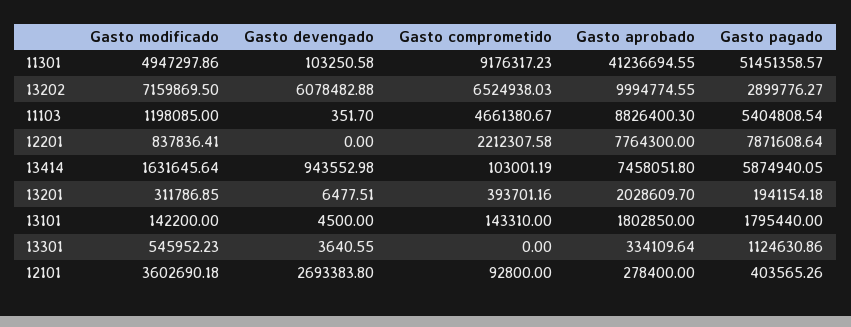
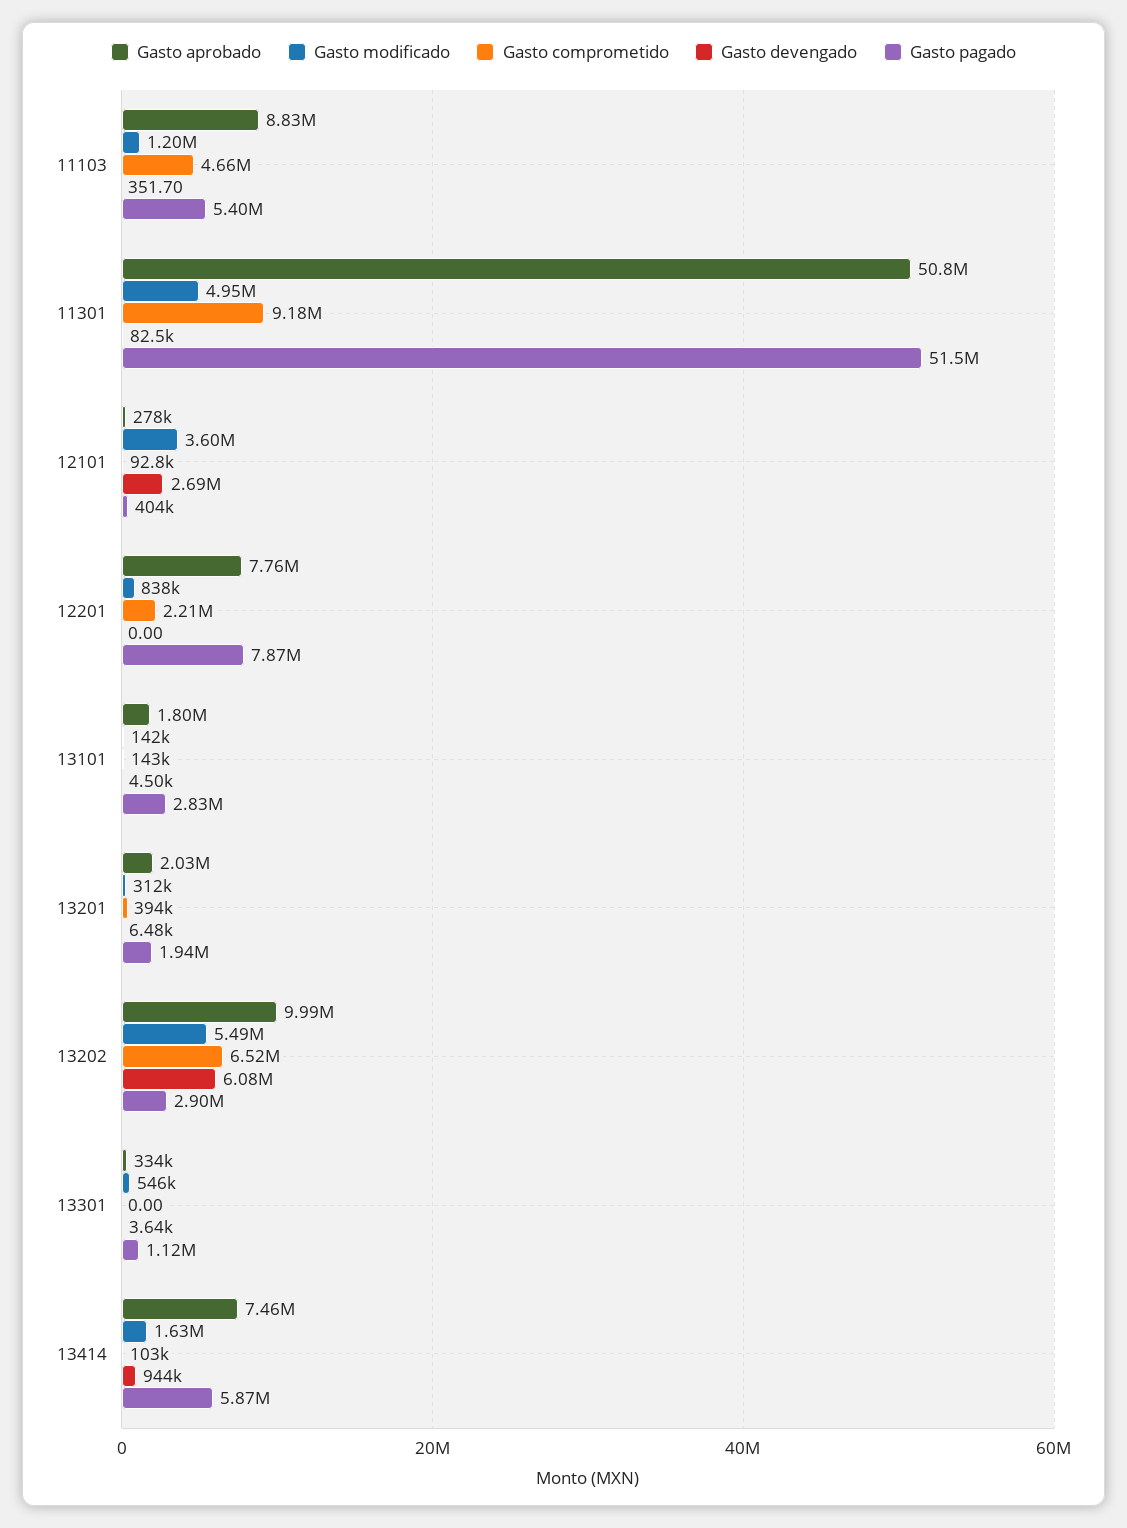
  {
    "Gasto modificado": {
      "11301": 4947297.86,
-     "13202": 7159869.5,
+     "13202": 5490000,
      "11103": 1198085,
      "12201": 837836.41,
      "13414": 1631645.64,
      "13201": 311786.85,
      "13101": 142200,
      "13301": 545952.23,
      "12101": 3602690.18
    },
    "Gasto devengado": {
-     "11301": 103250.58,
+     "11301": 82500,
      "13202": 6078482.88,
      "11103": 351.7,
      "12201": 0,
      "13414": 943552.98,
      "13201": 6477.51,
      "13101": 4500,
      "13301": 3640.55,
      "12101": 2693383.8
    },
    "Gasto comprometido": {
      "11301": 9176317.23,
      "13202": 6524938.03,
      "11103": 4661380.67,
      "12201": 2212307.58,
      "13414": 103001.19,
      "13201": 393701.16,
      "13101": 143310,
      "13301": 0,
      "12101": 92800
    },
    "Gasto aprobado": {
-     "11301": 41236694.55,
+     "11301": 50800000,
      "13202": 9994774.55,
      "11103": 8826400.3,
      "12201": 7764300,
      "13414": 7458051.8,
      "13201": 2028609.7,
      "13101": 1802850,
      "13301": 334109.64,
      "12101": 278400
    },
    "Gasto pagado": {
      "11301": 51451358.57,
      "13202": 2899776.27,
      "11103": 5404808.54,
      "12201": 7871608.64,
      "13414": 5874940.05,
      "13201": 1941154.18,
-     "13101": 1795440,
+     "13101": 2830000,
      "13301": 1124630.86,
      "12101": 403565.26
    }
  }

